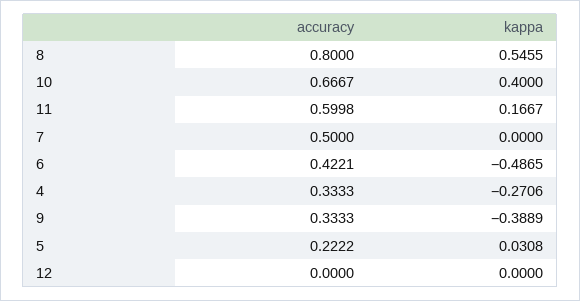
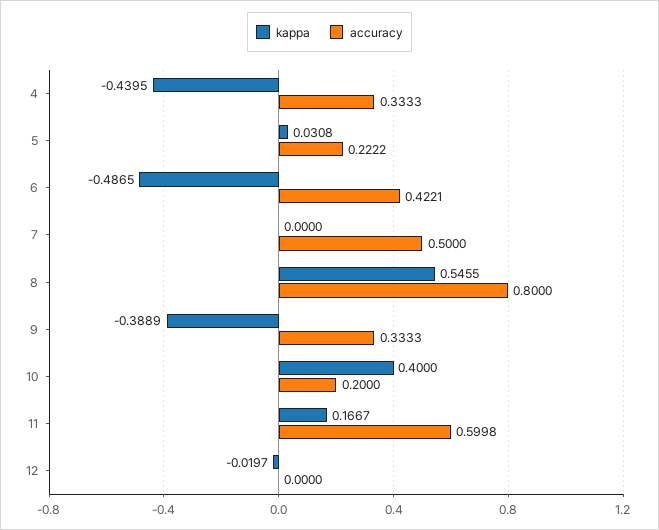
  {
    "accuracy": {
      "8": 0.8,
-     "10": 0.6667,
+     "10": 0.2,
      "11": 0.5998,
      "7": 0.5,
      "6": 0.4221,
      "4": 0.3333,
      "9": 0.3333,
      "5": 0.2222,
      "12": 0
    },
    "kappa": {
      "8": 0.5455,
      "10": 0.4,
      "11": 0.1667,
      "7": 0,
      "6": -0.4865,
-     "4": -0.2706,
+     "4": -0.4395,
      "9": -0.3889,
      "5": 0.0308,
-     "12": 0
+     "12": -0.0197
    }
  }

